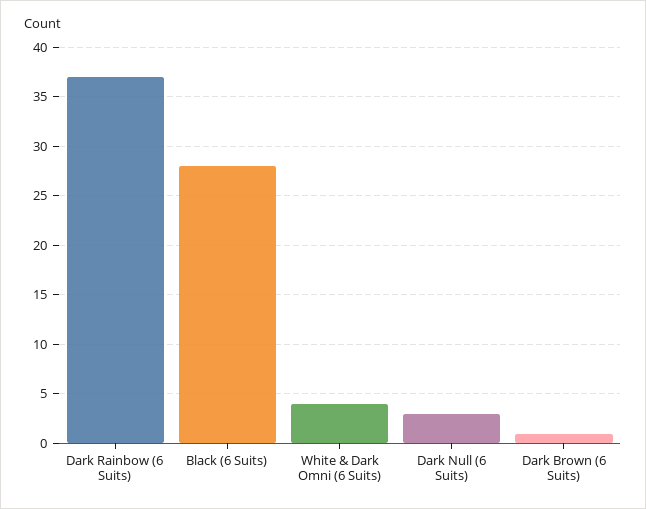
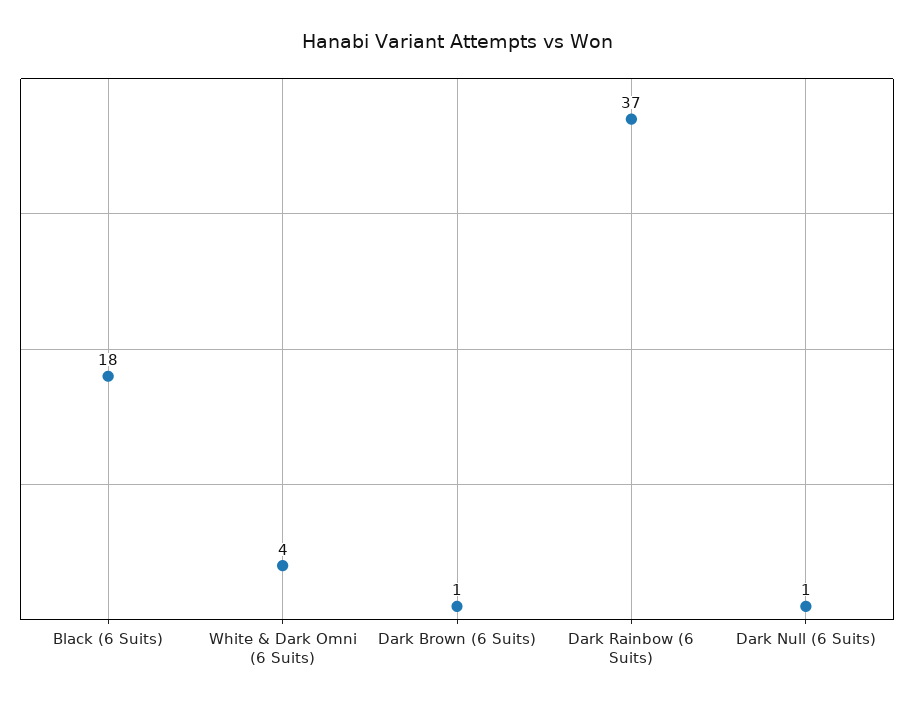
  {
    "Dark Rainbow (6 Suits)": 37,
-   "Black (6 Suits)": 28,
+   "Black (6 Suits)": 18,
    "White & Dark Omni (6 Suits)": 4,
-   "Dark Null (6 Suits)": 3,
+   "Dark Null (6 Suits)": 1,
    "Dark Brown (6 Suits)": 1
  }

